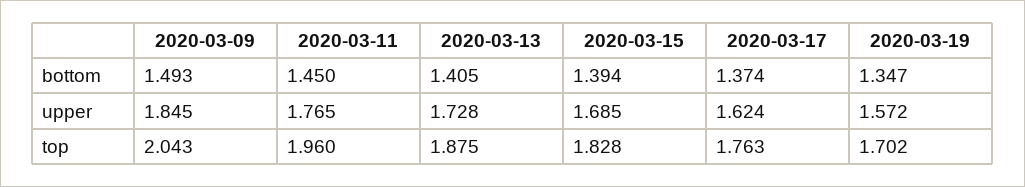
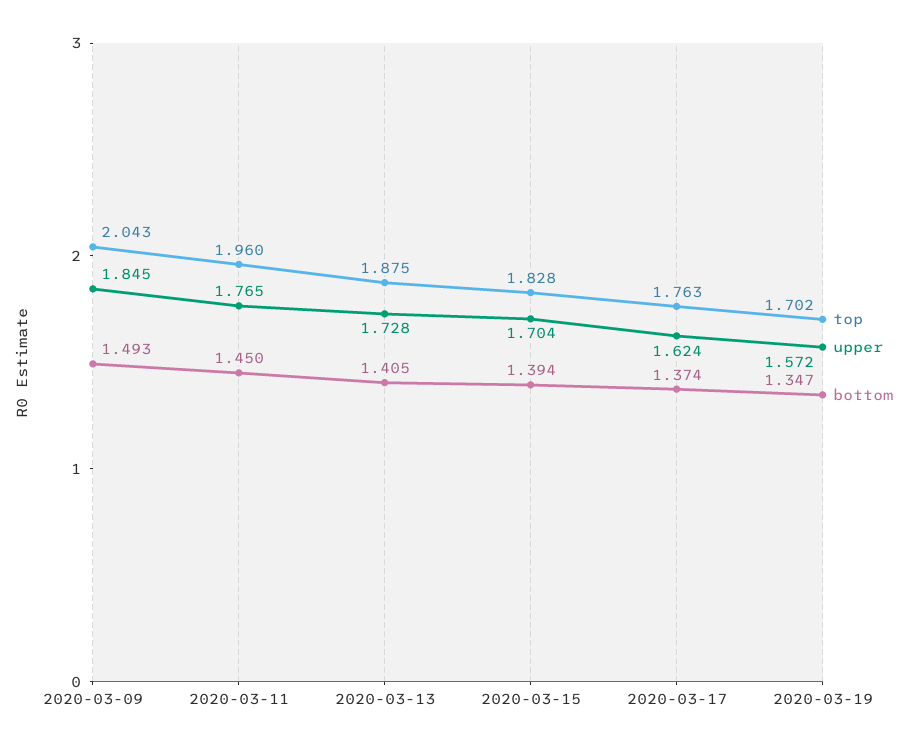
  {
    "bottom": {
      "2020-03-09": 1.493,
      "2020-03-11": 1.45,
      "2020-03-13": 1.405,
      "2020-03-15": 1.394,
      "2020-03-17": 1.374,
      "2020-03-19": 1.347
    },
    "upper": {
      "2020-03-09": 1.845,
      "2020-03-11": 1.765,
      "2020-03-13": 1.728,
-     "2020-03-15": 1.685,
+     "2020-03-15": 1.704,
      "2020-03-17": 1.624,
      "2020-03-19": 1.572
    },
    "top": {
      "2020-03-09": 2.043,
      "2020-03-11": 1.96,
      "2020-03-13": 1.875,
      "2020-03-15": 1.828,
      "2020-03-17": 1.763,
      "2020-03-19": 1.702
    }
  }

